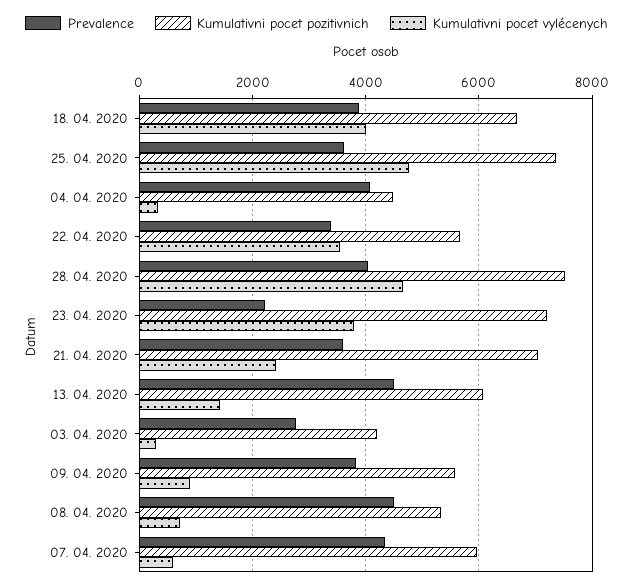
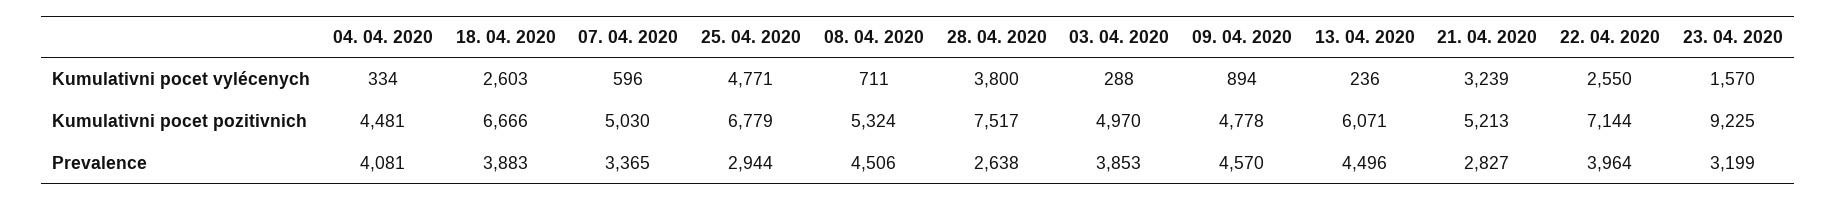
  {
    "Prevalence": {
      "18. 04. 2020": 3883,
-     "25. 04. 2020": 3600,
+     "25. 04. 2020": 2944,
      "04. 04. 2020": 4081,
-     "22. 04. 2020": 3400,
+     "22. 04. 2020": 3964,
-     "28. 04. 2020": 4000,
+     "28. 04. 2020": 2638,
-     "23. 04. 2020": 2200,
+     "23. 04. 2020": 3199,
-     "21. 04. 2020": 3600,
+     "21. 04. 2020": 2827,
      "13. 04. 2020": 4496,
-     "03. 04. 2020": 2800,
+     "03. 04. 2020": 3853,
-     "09. 04. 2020": 3800,
+     "09. 04. 2020": 4570,
      "08. 04. 2020": 4506,
-     "07. 04. 2020": 4400
+     "07. 04. 2020": 3365
    },
    "Kumulativni pocet pozitivnich": {
      "18. 04. 2020": 6666,
-     "25. 04. 2020": 7400,
+     "25. 04. 2020": 6779,
      "04. 04. 2020": 4481,
-     "22. 04. 2020": 5600,
+     "22. 04. 2020": 7144,
      "28. 04. 2020": 7517,
-     "23. 04. 2020": 7200,
+     "23. 04. 2020": 9225,
-     "21. 04. 2020": 7000,
+     "21. 04. 2020": 5213,
      "13. 04. 2020": 6071,
-     "03. 04. 2020": 4200,
+     "03. 04. 2020": 4970,
-     "09. 04. 2020": 5600,
+     "09. 04. 2020": 4778,
      "08. 04. 2020": 5324,
-     "07. 04. 2020": 6000
+     "07. 04. 2020": 5030
    },
    "Kumulativni pocet vylécenych": {
-     "18. 04. 2020": 4000,
+     "18. 04. 2020": 2603,
      "25. 04. 2020": 4771,
      "04. 04. 2020": 334,
-     "22. 04. 2020": 3600,
+     "22. 04. 2020": 2550,
-     "28. 04. 2020": 4600,
+     "28. 04. 2020": 3800,
-     "23. 04. 2020": 3800,
+     "23. 04. 2020": 1570,
-     "21. 04. 2020": 2400,
+     "21. 04. 2020": 3239,
-     "13. 04. 2020": 1400,
+     "13. 04. 2020": 236,
      "03. 04. 2020": 288,
      "09. 04. 2020": 894,
      "08. 04. 2020": 711,
      "07. 04. 2020": 596
    }
  }

